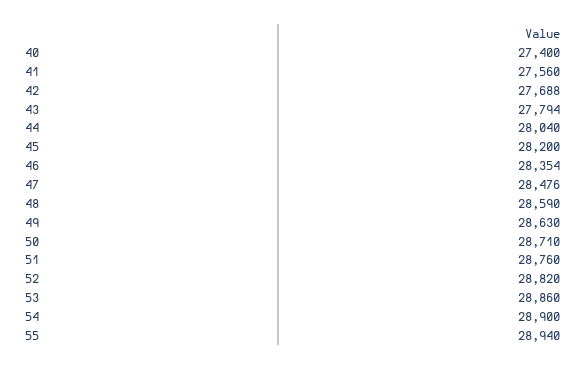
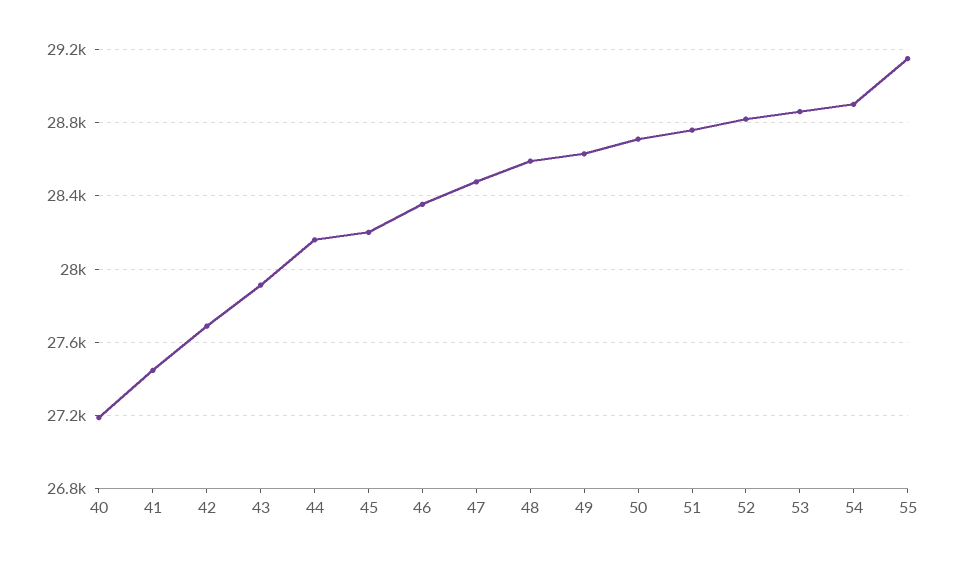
  {
-   "40": 27400,
+   "40": 27200,
-   "41": 27560,
+   "41": 27450,
    "42": 27688,
-   "43": 27794,
+   "43": 27900,
-   "44": 28040,
+   "44": 28150,
    "45": 28200,
    "46": 28354,
    "47": 28476,
    "48": 28590,
    "49": 28630,
    "50": 28710,
    "51": 28760,
    "52": 28820,
    "53": 28860,
    "54": 28900,
-   "55": 28940
+   "55": 29150
  }

